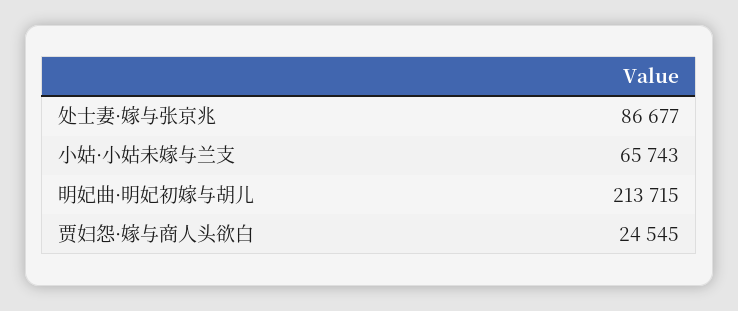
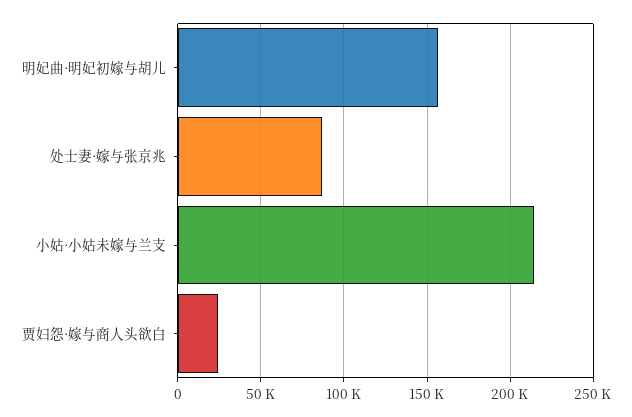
  {
    "处士妻·嫁与张京兆": 86677,
-   "小姑·小姑未嫁与兰支": 65743,
+   "小姑·小姑未嫁与兰支": 215000,
-   "明妃曲·明妃初嫁与胡儿": 213715,
+   "明妃曲·明妃初嫁与胡儿": 155000,
    "贾妇怨·嫁与商人头欲白": 24545
  }

